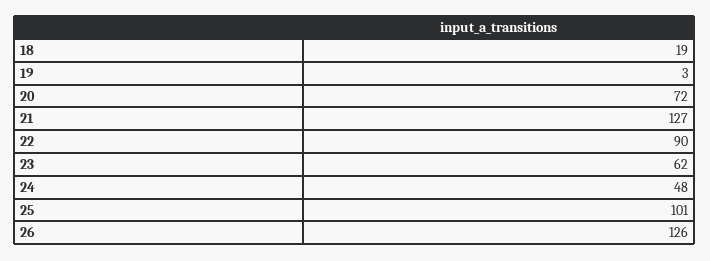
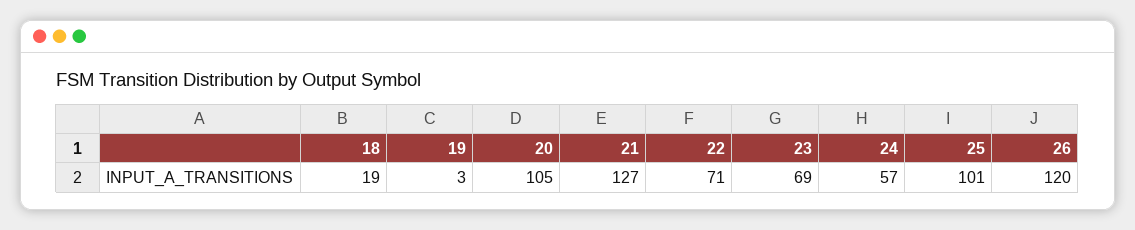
  {
    "18": 19,
    "19": 3,
-   "20": 72,
+   "20": 105,
    "21": 127,
-   "22": 90,
+   "22": 71,
-   "23": 62,
+   "23": 69,
-   "24": 48,
+   "24": 57,
    "25": 101,
-   "26": 126
+   "26": 120
  }

